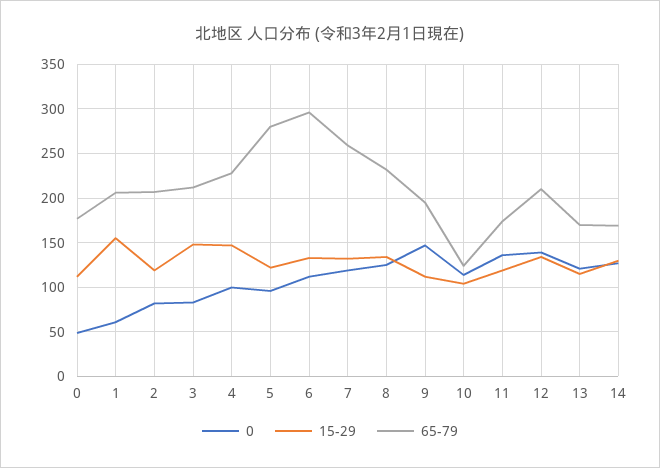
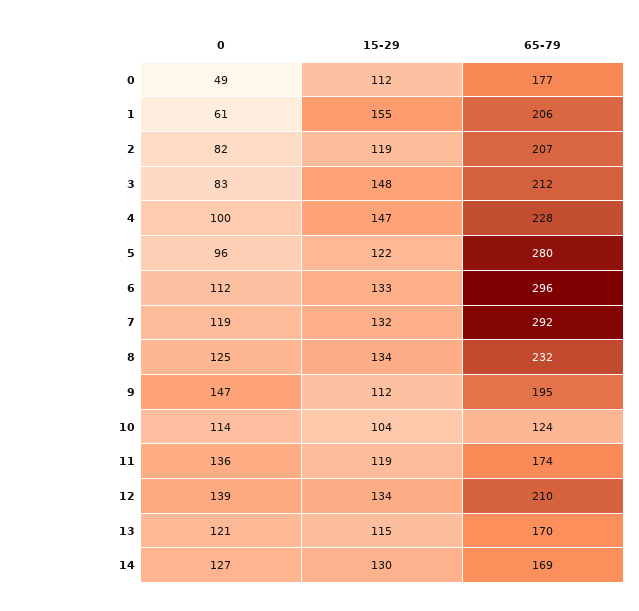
  {
    "0": {
      "0": 49,
      "1": 61,
      "2": 82,
      "3": 83,
      "4": 100,
      "5": 96,
      "6": 112,
      "7": 119,
      "8": 125,
      "9": 147,
      "10": 114,
      "11": 136,
      "12": 139,
      "13": 121,
      "14": 127
    },
    "15-29": {
      "0": 112,
      "1": 155,
      "2": 119,
      "3": 148,
      "4": 147,
      "5": 122,
      "6": 133,
      "7": 132,
      "8": 134,
      "9": 112,
      "10": 104,
      "11": 119,
      "12": 134,
      "13": 115,
      "14": 130
    },
    "65-79": {
      "0": 177,
      "1": 206,
      "2": 207,
      "3": 212,
      "4": 228,
      "5": 280,
      "6": 296,
-     "7": 260,
+     "7": 292,
      "8": 232,
      "9": 195,
      "10": 124,
      "11": 174,
      "12": 210,
      "13": 170,
      "14": 169
    }
  }

